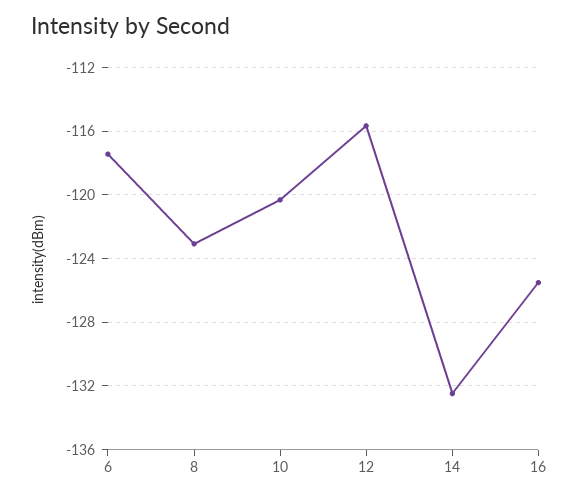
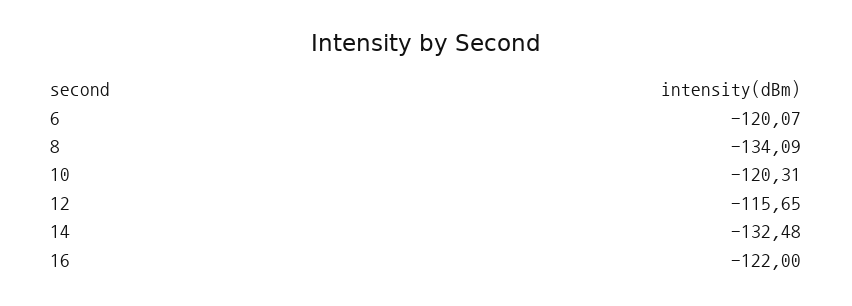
  {
-   "6": -117.5,
+   "6": -120.07,
-   "8": -123,
+   "8": -134.09,
    "10": -120.31,
    "12": -115.65,
    "14": -132.48,
-   "16": -125.5
+   "16": -122
  }

